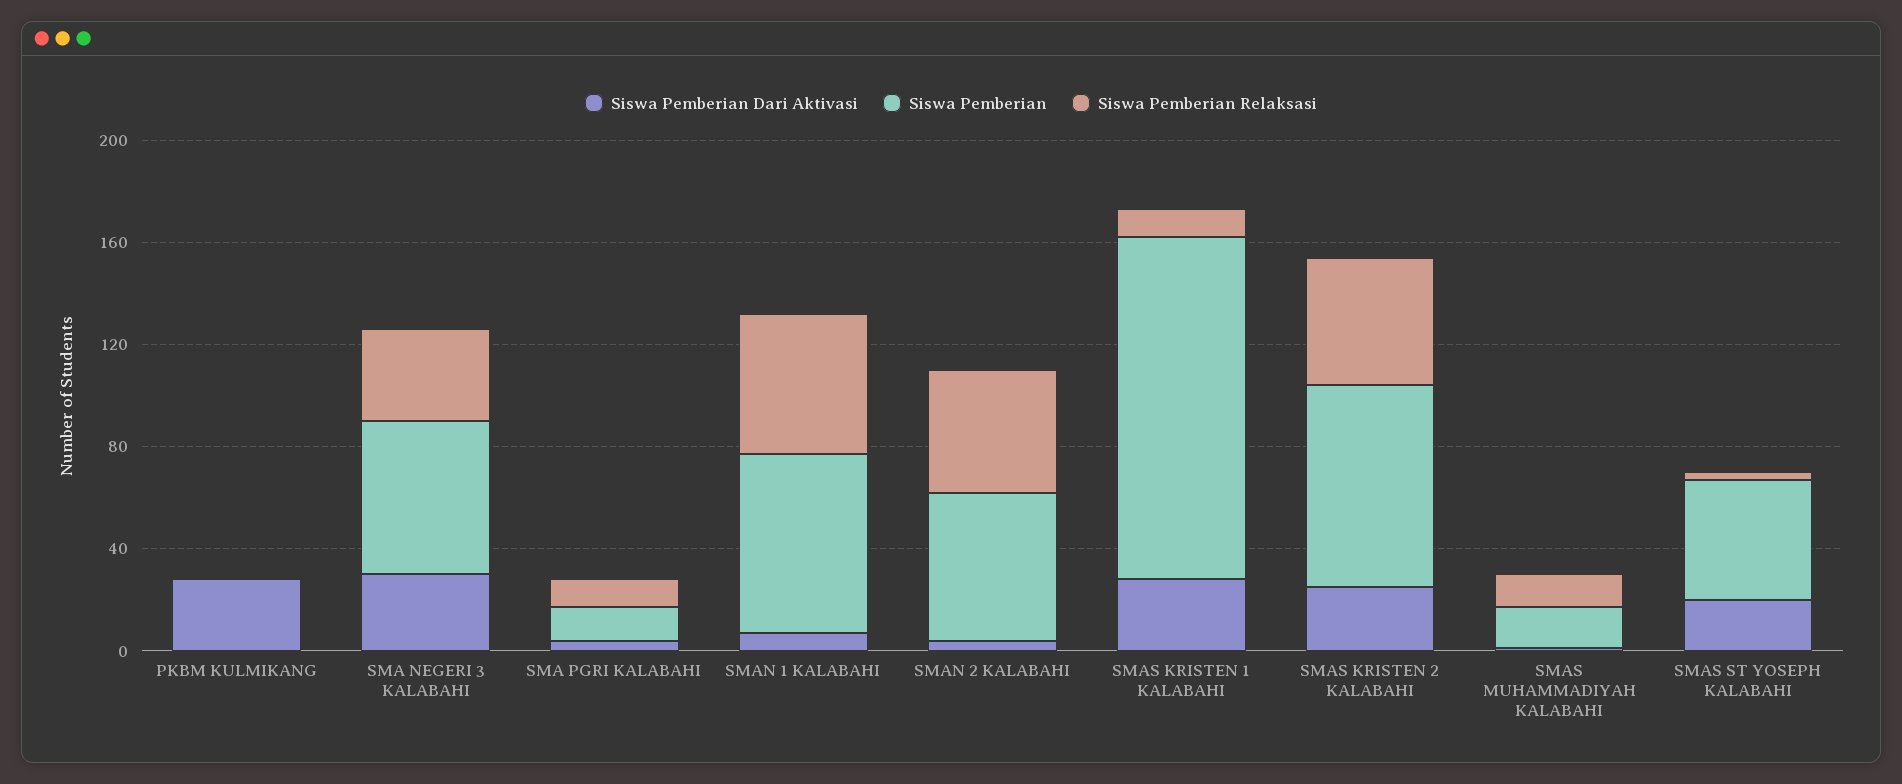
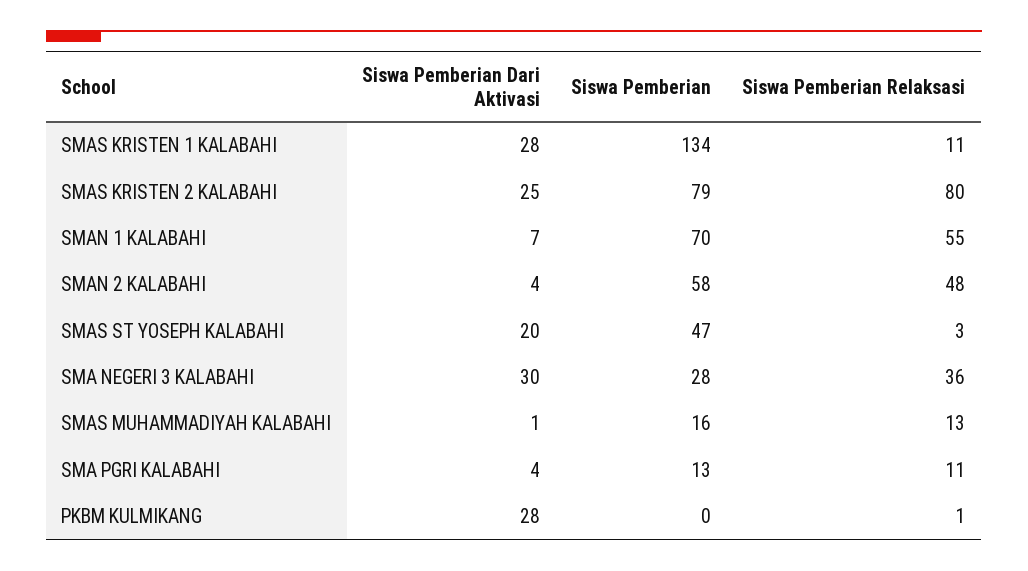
  {
    "Siswa Pemberian Dari Aktivasi": {
      "PKBM KULMIKANG": 28,
      "SMA NEGERI 3 KALABAHI": 30,
      "SMA PGRI KALABAHI": 4,
      "SMAN 1 KALABAHI": 7,
      "SMAN 2 KALABAHI": 4,
      "SMAS KRISTEN 1 KALABAHI": 28,
      "SMAS KRISTEN 2 KALABAHI": 25,
      "SMAS MUHAMMADIYAH KALABAHI": 1,
      "SMAS ST YOSEPH KALABAHI": 20
    },
    "Siswa Pemberian": {
      "PKBM KULMIKANG": 0,
-     "SMA NEGERI 3 KALABAHI": 60,
+     "SMA NEGERI 3 KALABAHI": 28,
      "SMA PGRI KALABAHI": 13,
      "SMAN 1 KALABAHI": 70,
      "SMAN 2 KALABAHI": 58,
      "SMAS KRISTEN 1 KALABAHI": 134,
      "SMAS KRISTEN 2 KALABAHI": 79,
      "SMAS MUHAMMADIYAH KALABAHI": 16,
      "SMAS ST YOSEPH KALABAHI": 47
    },
    "Siswa Pemberian Relaksasi": {
      "PKBM KULMIKANG": 1,
      "SMA NEGERI 3 KALABAHI": 36,
      "SMA PGRI KALABAHI": 11,
      "SMAN 1 KALABAHI": 55,
      "SMAN 2 KALABAHI": 48,
      "SMAS KRISTEN 1 KALABAHI": 11,
-     "SMAS KRISTEN 2 KALABAHI": 50,
+     "SMAS KRISTEN 2 KALABAHI": 80,
      "SMAS MUHAMMADIYAH KALABAHI": 13,
      "SMAS ST YOSEPH KALABAHI": 3
    }
  }

